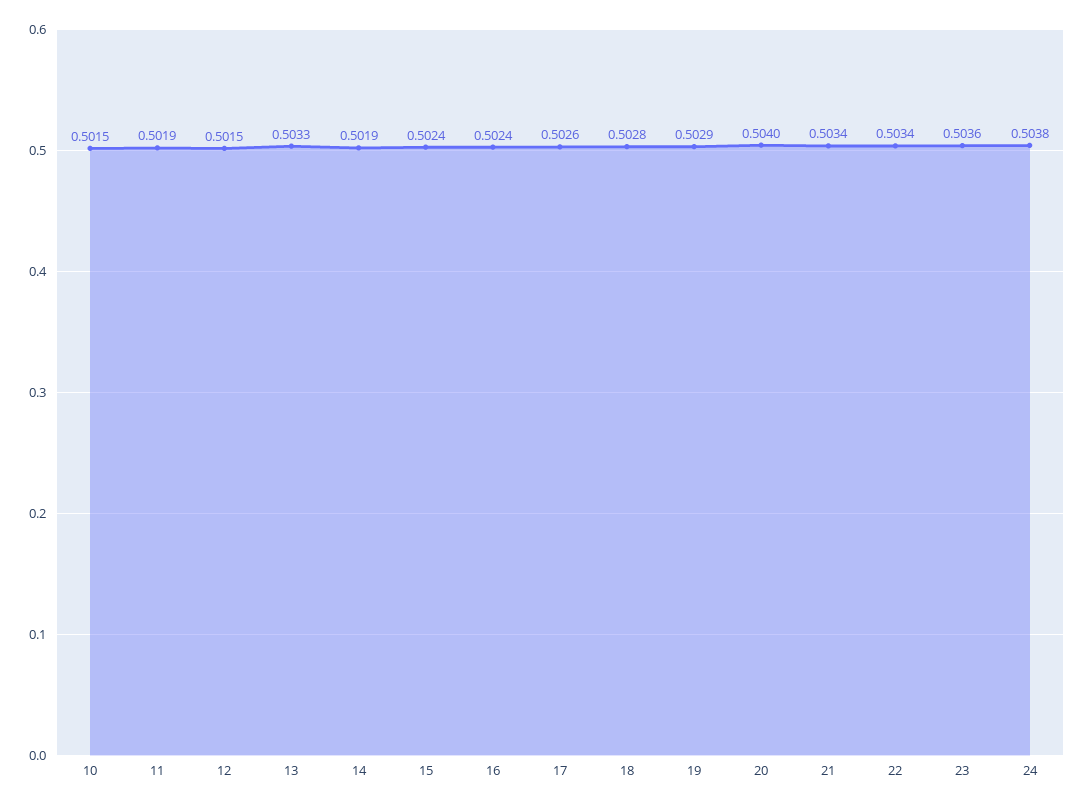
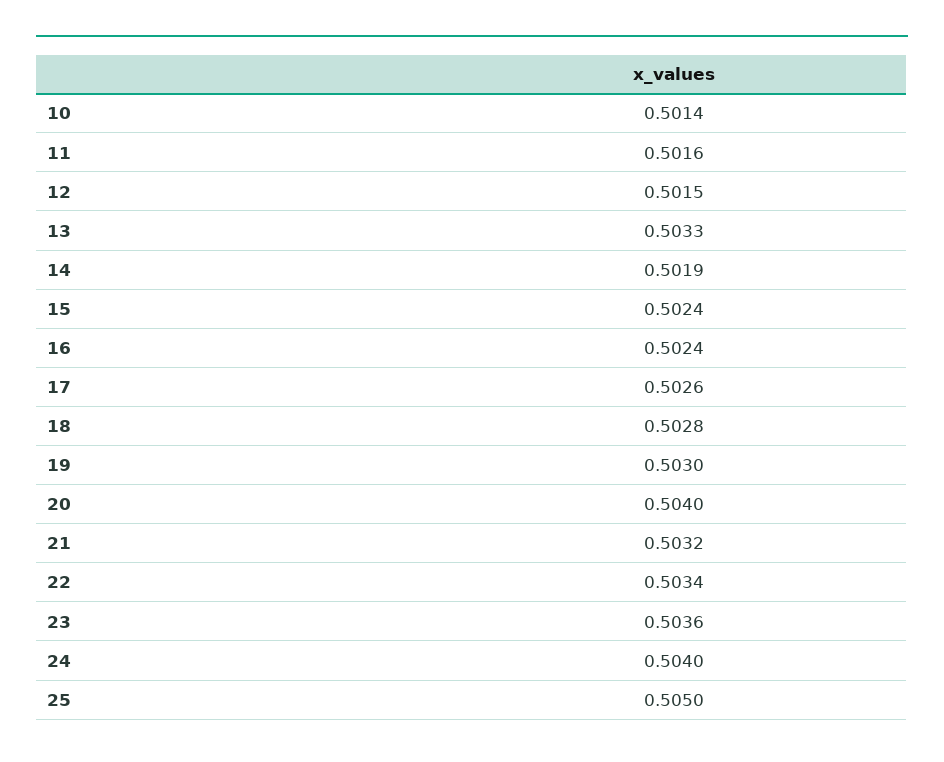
  {
-   "10": 0.5015,
+   "10": 0.5014,
-   "11": 0.5019,
+   "11": 0.5016,
    "12": 0.5015,
    "13": 0.5033,
    "14": 0.5019,
    "15": 0.5024,
    "16": 0.5024,
    "17": 0.5026,
    "18": 0.5028,
-   "19": 0.5029,
+   "19": 0.503,
    "20": 0.504,
-   "21": 0.5034,
+   "21": 0.5032,
    "22": 0.5034,
    "23": 0.5036,
-   "24": 0.5038
+   "24": 0.504,
+   "25": 0.505
  }

